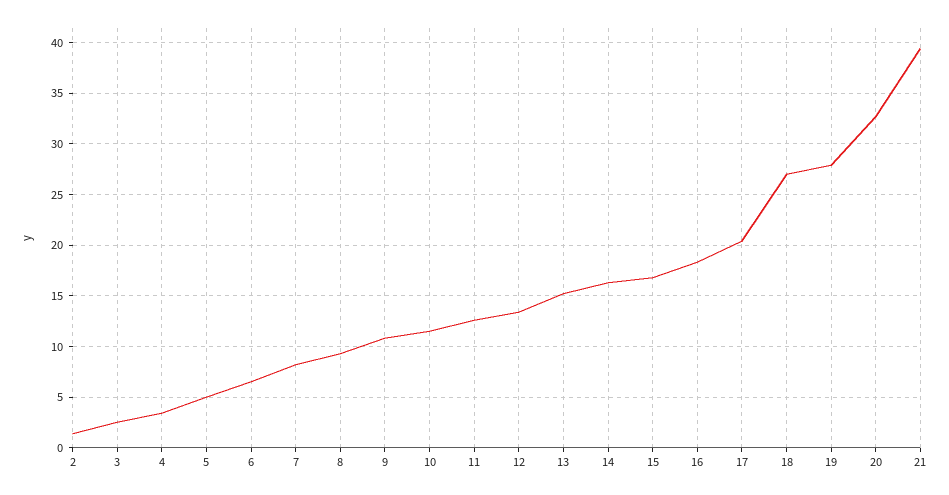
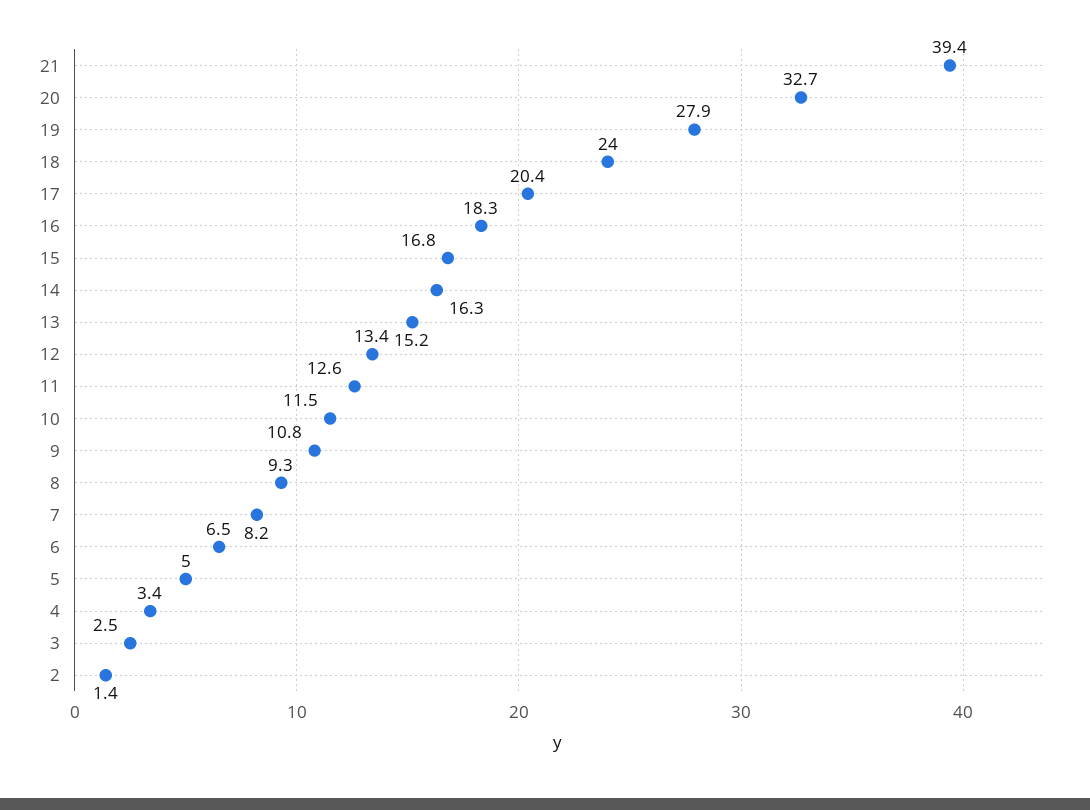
  {
    "2": 1.4,
    "3": 2.5,
    "4": 3.4,
    "5": 5,
    "6": 6.5,
    "7": 8.2,
    "8": 9.3,
    "9": 10.8,
    "10": 11.5,
    "11": 12.6,
    "12": 13.4,
    "13": 15.2,
    "14": 16.3,
    "15": 16.8,
    "16": 18.3,
    "17": 20.4,
-   "18": 27,
+   "18": 24,
    "19": 27.9,
    "20": 32.7,
    "21": 39.4
  }

